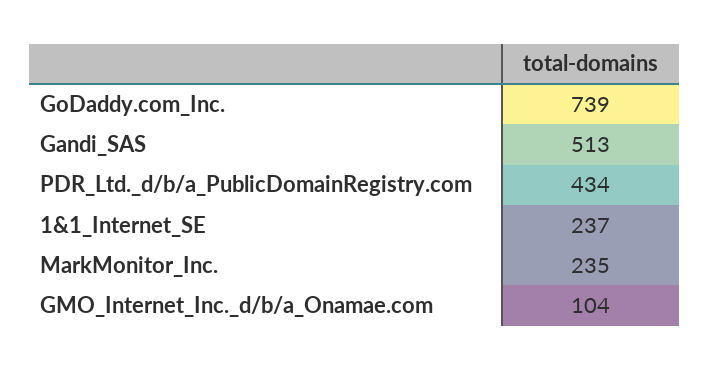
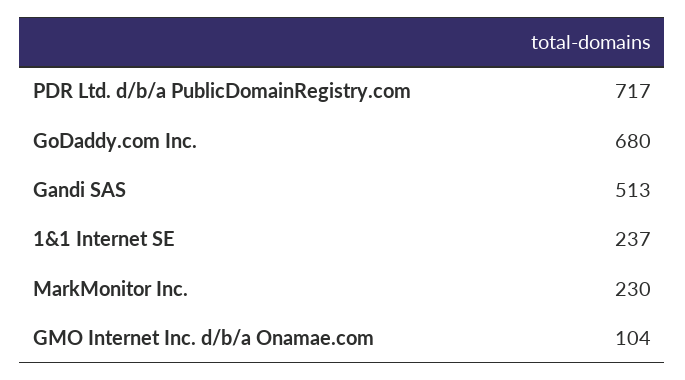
  {
-   "GoDaddy.com_Inc.": 739,
+   "GoDaddy.com_Inc.": 680,
    "Gandi_SAS": 513,
-   "PDR_Ltd._d/b/a_PublicDomainRegistry.com": 434,
+   "PDR_Ltd._d/b/a_PublicDomainRegistry.com": 717,
    "1&1_Internet_SE": 237,
-   "MarkMonitor_Inc.": 235,
+   "MarkMonitor_Inc.": 230,
    "GMO_Internet_Inc._d/b/a_Onamae.com": 104
  }

